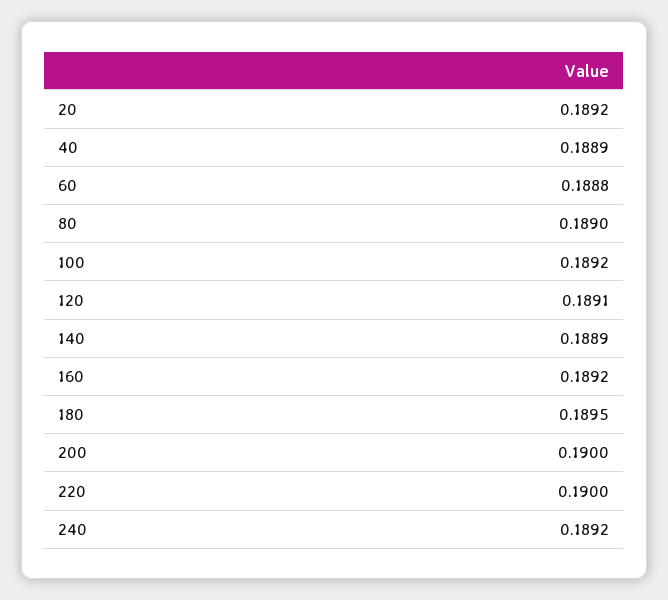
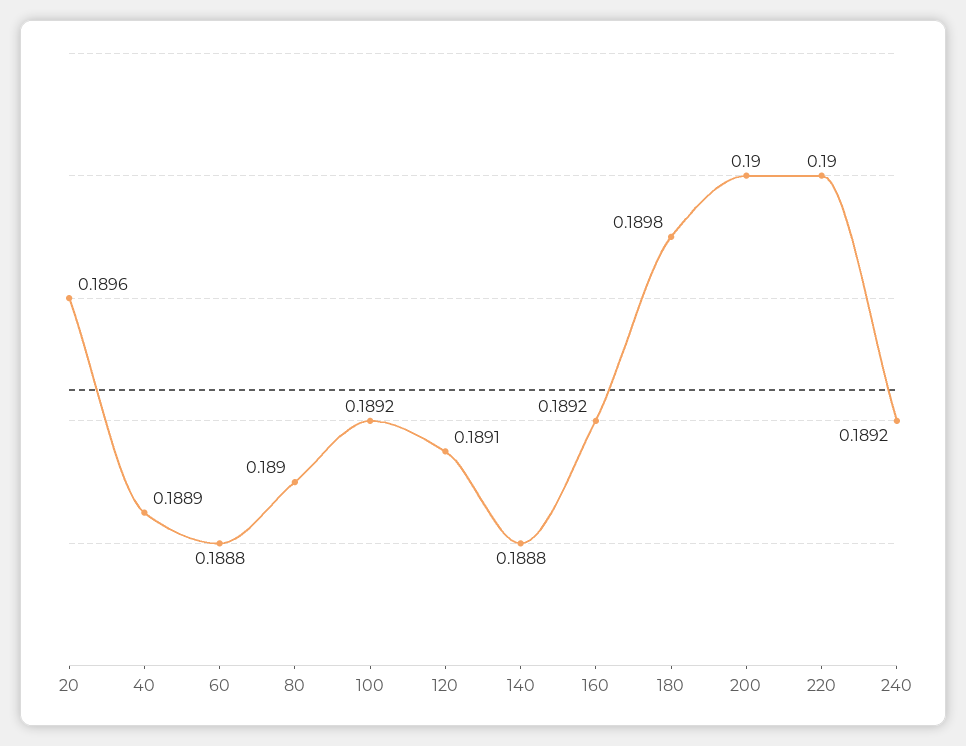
  {
-   "20": 0.1892,
+   "20": 0.1896,
    "40": 0.1889,
    "60": 0.1888,
    "80": 0.189,
    "100": 0.1892,
    "120": 0.1891,
-   "140": 0.1889,
+   "140": 0.1888,
    "160": 0.1892,
-   "180": 0.1895,
+   "180": 0.1898,
    "200": 0.19,
    "220": 0.19,
    "240": 0.1892
  }

